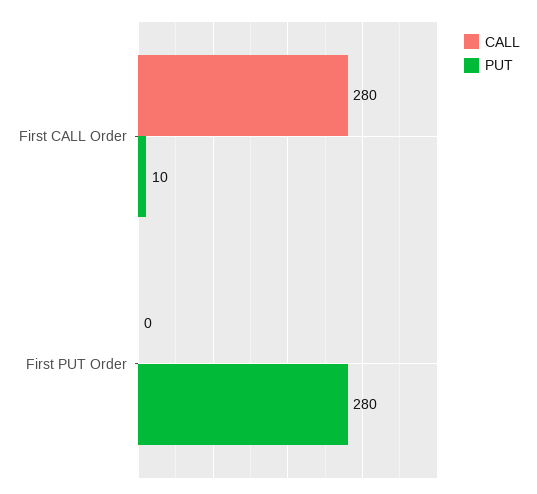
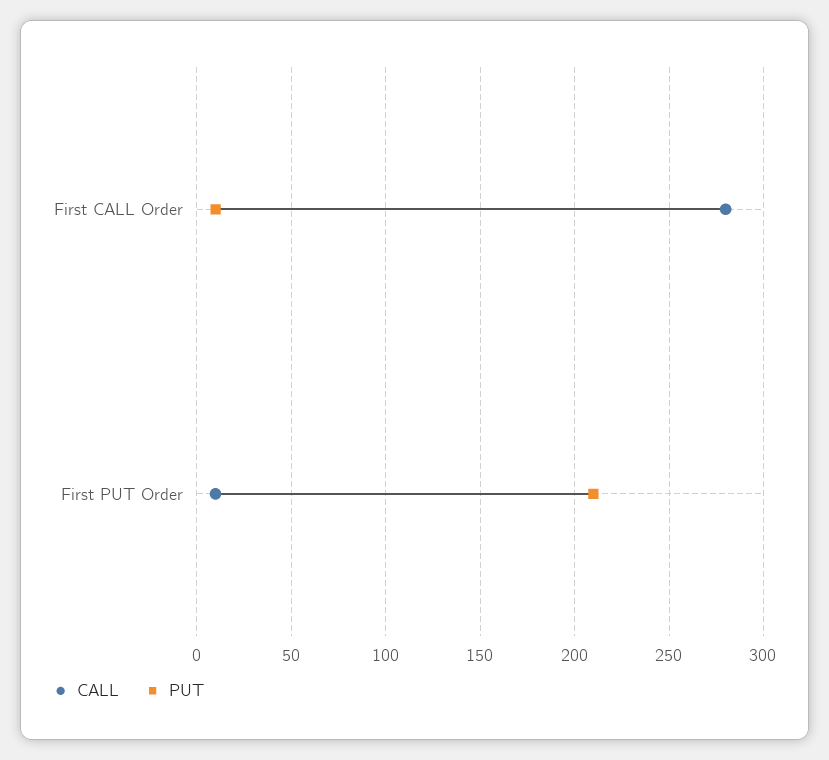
  {
    "CALL": {
      "First CALL Order": 280,
-     "First PUT Order": 0
+     "First PUT Order": 10
    },
    "PUT": {
      "First CALL Order": 10,
-     "First PUT Order": 280
+     "First PUT Order": 210
    }
  }

